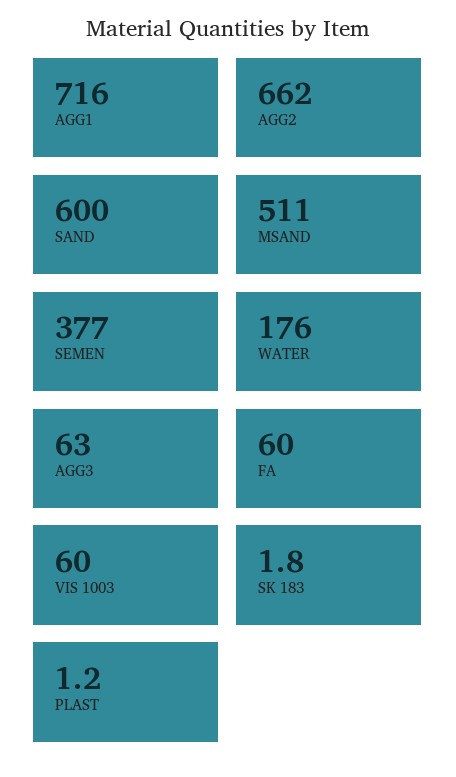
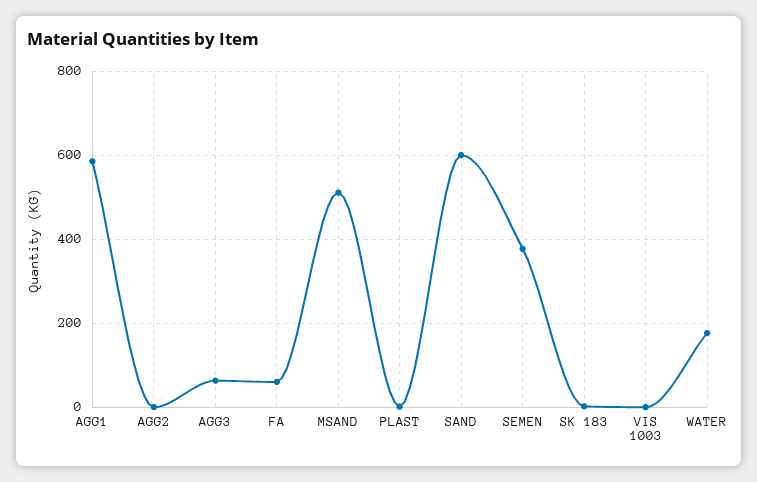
  {
-   "AGG1": 716,
+   "AGG1": 580,
-   "AGG2": 662,
+   "AGG2": 0,
    "SAND": 600,
    "MSAND": 511,
    "SEMEN": 377,
    "WATER": 176,
    "AGG3": 63,
    "FA": 60,
-   "VIS 1003": 60,
+   "VIS 1003": 0,
    "SK 183": 1.8,
    "PLAST": 1.2
  }

